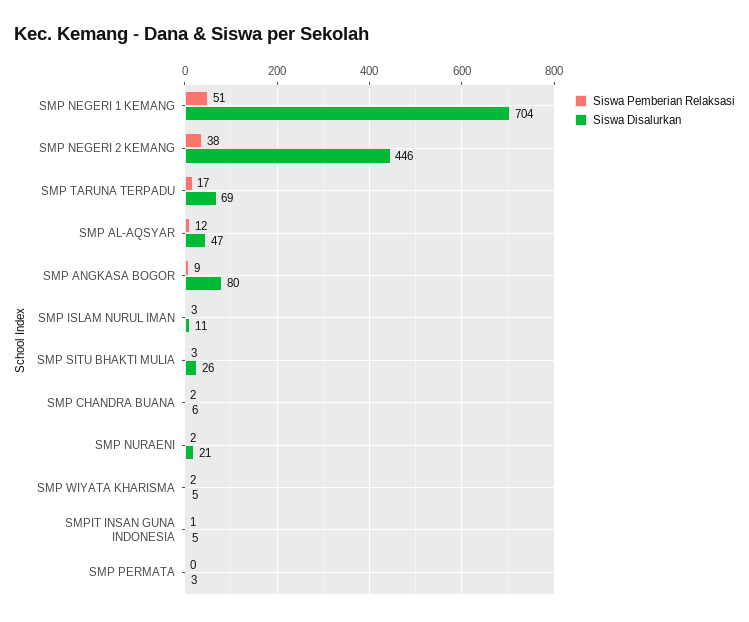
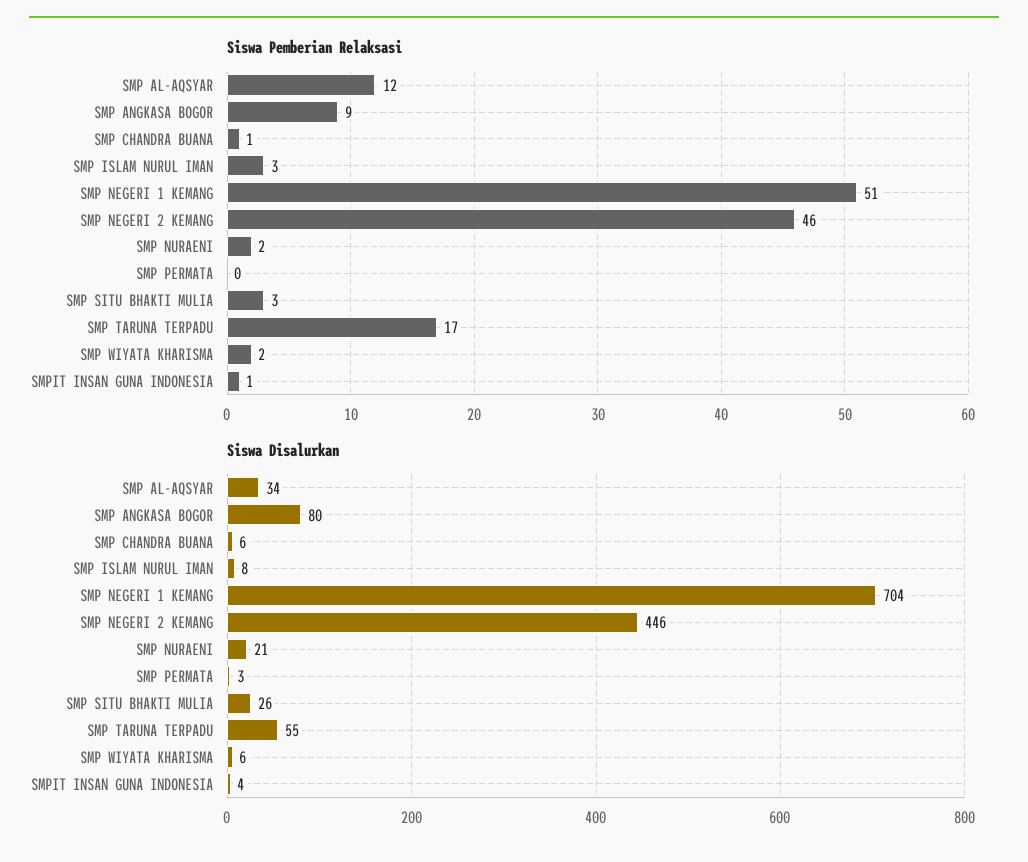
  {
    "Siswa Pemberian Relaksasi": {
      "SMP NEGERI 1 KEMANG": 51,
-     "SMP NEGERI 2 KEMANG": 38,
+     "SMP NEGERI 2 KEMANG": 46,
      "SMP TARUNA TERPADU": 17,
      "SMP AL-AQSYAR": 12,
      "SMP ANGKASA BOGOR": 9,
      "SMP ISLAM NURUL IMAN": 3,
      "SMP SITU BHAKTI MULIA": 3,
-     "SMP CHANDRA BUANA": 2,
+     "SMP CHANDRA BUANA": 1,
      "SMP NURAENI": 2,
      "SMP WIYATA KHARISMA": 2,
      "SMPIT INSAN GUNA INDONESIA": 1,
      "SMP PERMATA": 0
    },
    "Siswa Disalurkan": {
      "SMP NEGERI 1 KEMANG": 704,
      "SMP NEGERI 2 KEMANG": 446,
-     "SMP TARUNA TERPADU": 69,
+     "SMP TARUNA TERPADU": 55,
-     "SMP AL-AQSYAR": 47,
+     "SMP AL-AQSYAR": 34,
      "SMP ANGKASA BOGOR": 80,
-     "SMP ISLAM NURUL IMAN": 11,
+     "SMP ISLAM NURUL IMAN": 8,
      "SMP SITU BHAKTI MULIA": 26,
      "SMP CHANDRA BUANA": 6,
      "SMP NURAENI": 21,
-     "SMP WIYATA KHARISMA": 5,
+     "SMP WIYATA KHARISMA": 6,
-     "SMPIT INSAN GUNA INDONESIA": 5,
+     "SMPIT INSAN GUNA INDONESIA": 4,
      "SMP PERMATA": 3
    }
  }

